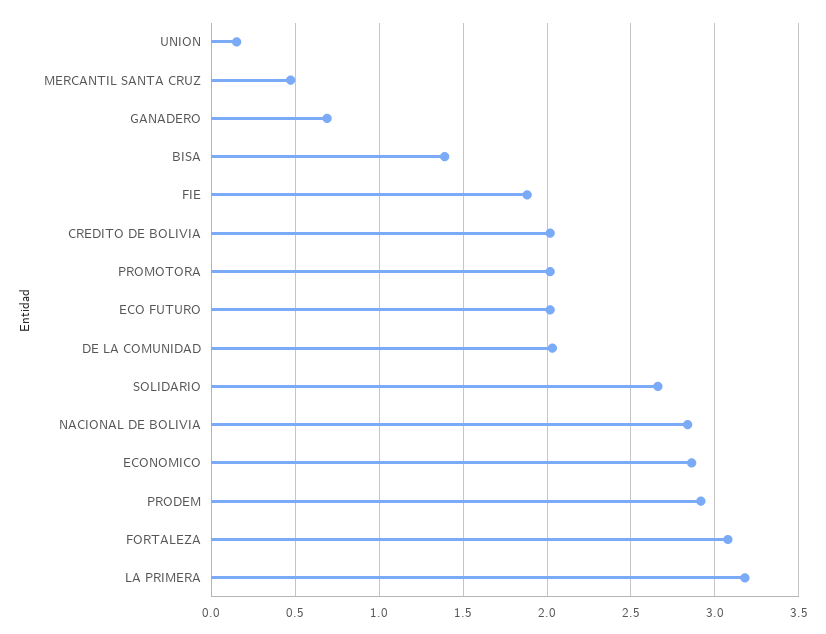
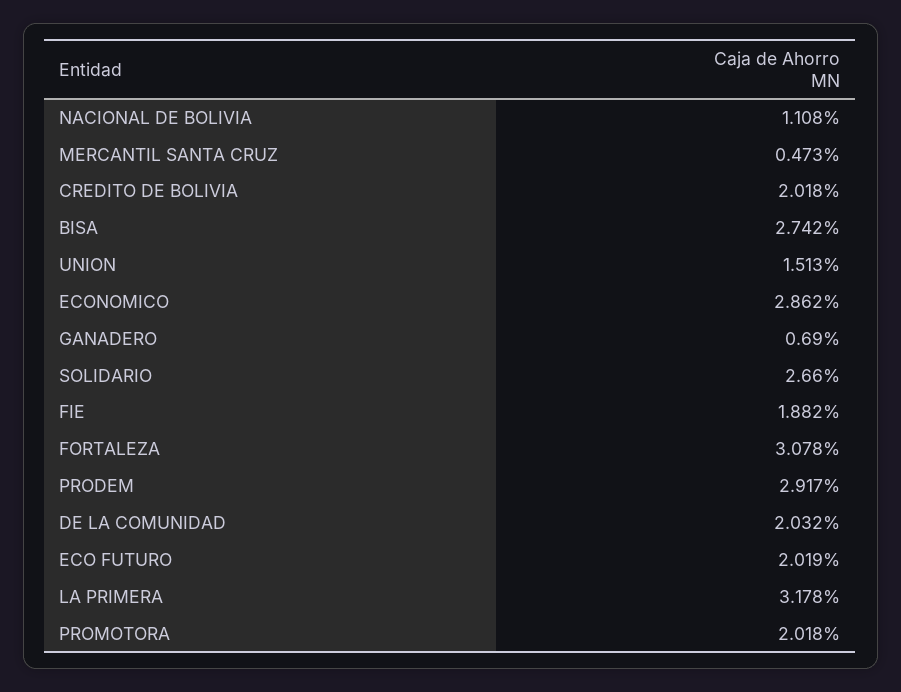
  {
-   "UNION": 0.15,
+   "UNION": 1.513,
    "MERCANTIL SANTA CRUZ": 0.473,
    "GANADERO": 0.69,
-   "BISA": 1.4,
+   "BISA": 2.742,
    "FIE": 1.882,
    "CREDITO DE BOLIVIA": 2.018,
    "PROMOTORA": 2.018,
    "ECO FUTURO": 2.019,
    "DE LA COMUNIDAD": 2.032,
    "SOLIDARIO": 2.66,
-   "NACIONAL DE BOLIVIA": 2.85,
+   "NACIONAL DE BOLIVIA": 1.108,
    "ECONOMICO": 2.862,
    "PRODEM": 2.917,
    "FORTALEZA": 3.078,
    "LA PRIMERA": 3.178
  }

